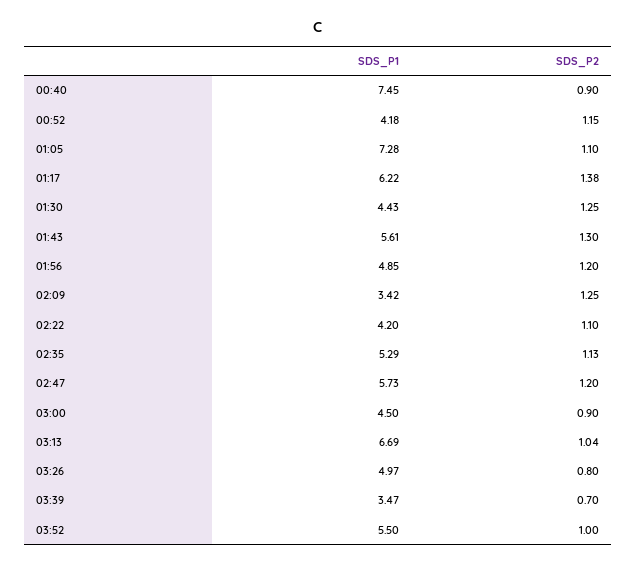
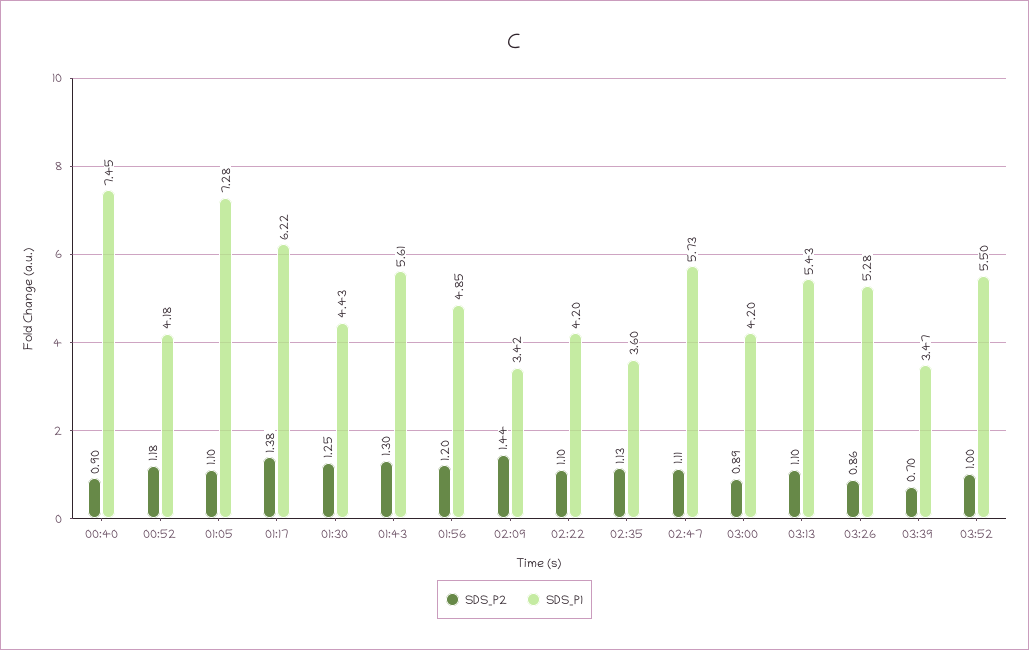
  {
    "SDS_P1": {
      "00:40": 7.45,
      "00:52": 4.18,
      "01:05": 7.28,
      "01:17": 6.22,
      "01:30": 4.43,
      "01:43": 5.61,
      "01:56": 4.85,
      "02:09": 3.42,
      "02:22": 4.2,
-     "02:35": 5.29,
+     "02:35": 3.6,
      "02:47": 5.73,
-     "03:00": 4.5,
+     "03:00": 4.2,
-     "03:13": 6.69,
+     "03:13": 5.43,
-     "03:26": 4.97,
+     "03:26": 5.28,
      "03:39": 3.47,
      "03:52": 5.5
    },
    "SDS_P2": {
      "00:40": 0.9,
-     "00:52": 1.15,
+     "00:52": 1.18,
      "01:05": 1.1,
      "01:17": 1.38,
      "01:30": 1.25,
      "01:43": 1.3,
      "01:56": 1.2,
-     "02:09": 1.25,
+     "02:09": 1.44,
      "02:22": 1.1,
      "02:35": 1.13,
-     "02:47": 1.2,
+     "02:47": 1.11,
-     "03:00": 0.9,
+     "03:00": 0.89,
-     "03:13": 1.04,
+     "03:13": 1.1,
-     "03:26": 0.8,
+     "03:26": 0.86,
      "03:39": 0.7,
      "03:52": 1
    }
  }

